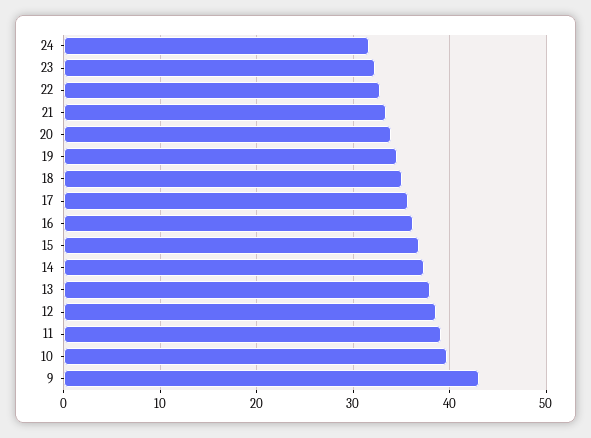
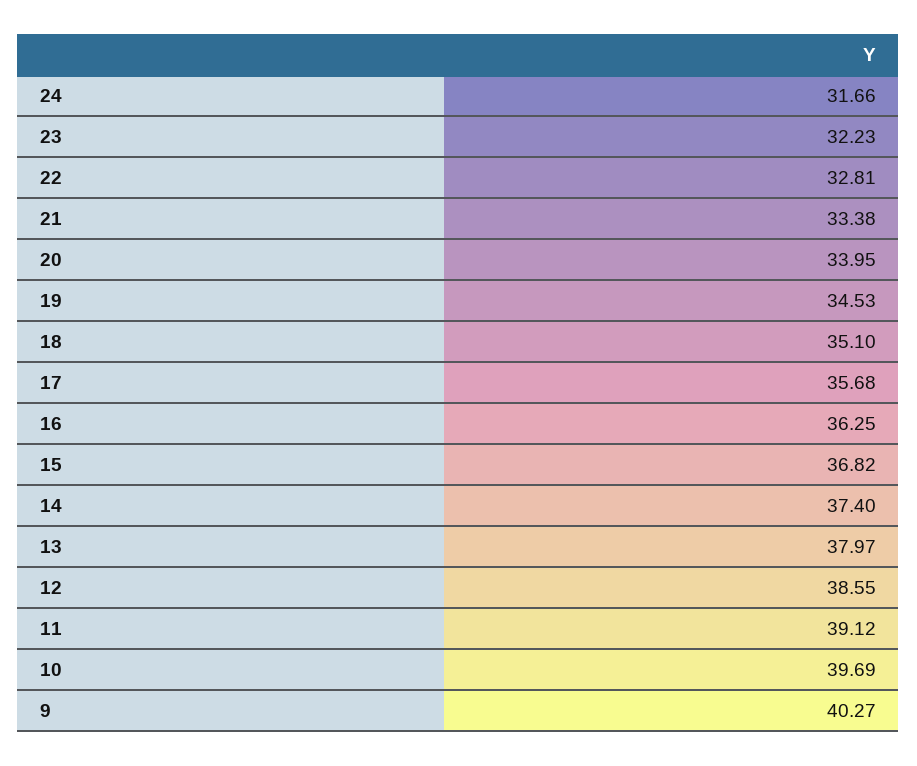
  {
    "24": 31.66,
    "23": 32.23,
    "22": 32.81,
    "21": 33.38,
    "20": 33.95,
    "19": 34.53,
    "18": 35.1,
    "17": 35.68,
    "16": 36.25,
    "15": 36.82,
    "14": 37.4,
    "13": 37.97,
    "12": 38.55,
    "11": 39.12,
    "10": 39.69,
-   "9": 43
+   "9": 40.27
  }

